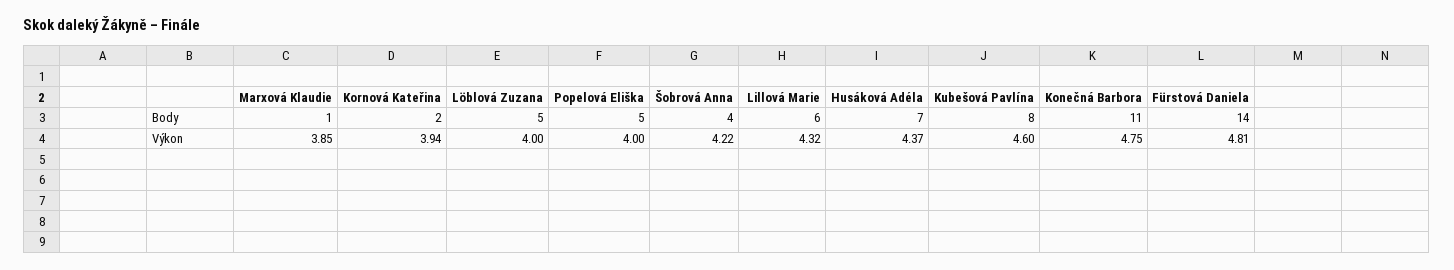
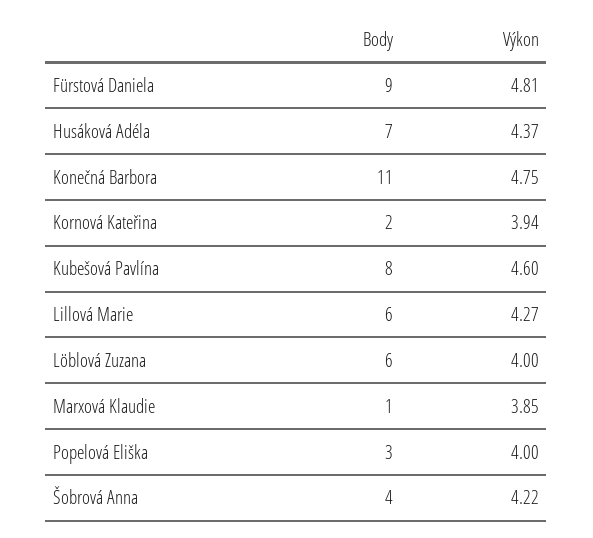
  {
    "Marxová Klaudie": {
      "Body": 1,
      "Výkon": 3.85
    },
    "Kornová Kateřina": {
      "Body": 2,
      "Výkon": 3.94
    },
    "Löblová Zuzana": {
-     "Body": 5,
+     "Body": 6,
      "Výkon": 4
    },
    "Popelová Eliška": {
-     "Body": 5,
+     "Body": 3,
      "Výkon": 4
    },
    "Šobrová Anna": {
      "Body": 4,
      "Výkon": 4.22
    },
    "Lillová Marie": {
      "Body": 6,
-     "Výkon": 4.32
+     "Výkon": 4.27
    },
    "Husáková Adéla": {
      "Body": 7,
      "Výkon": 4.37
    },
    "Kubešová Pavlína": {
      "Body": 8,
      "Výkon": 4.6
    },
    "Konečná Barbora": {
      "Body": 11,
      "Výkon": 4.75
    },
    "Fürstová Daniela": {
-     "Body": 14,
+     "Body": 9,
      "Výkon": 4.81
    }
  }

